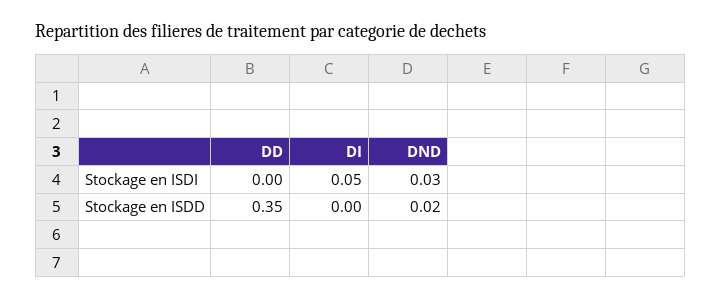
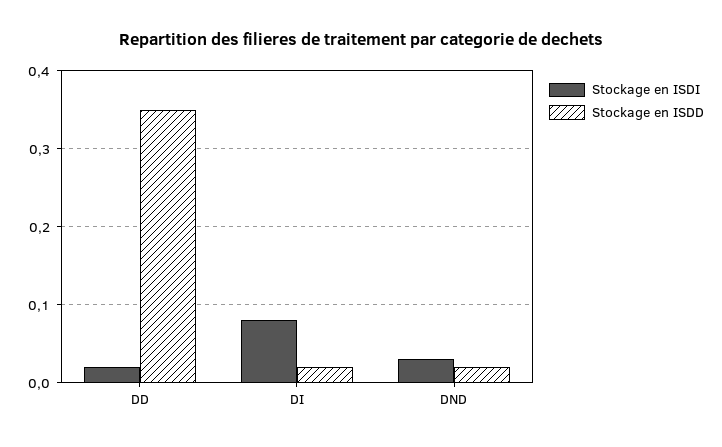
  {
    "Stockage en ISDI": {
-     "DD": 0,
+     "DD": 0.02,
-     "DI": 0.05,
+     "DI": 0.08,
      "DND": 0.03
    },
    "Stockage en ISDD": {
      "DD": 0.35,
-     "DI": 0,
+     "DI": 0.02,
      "DND": 0.02
    }
  }

